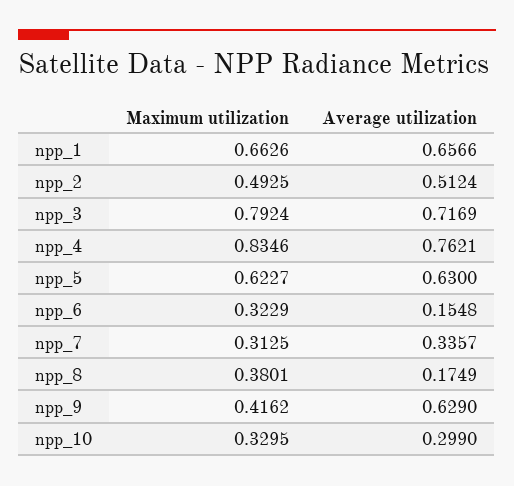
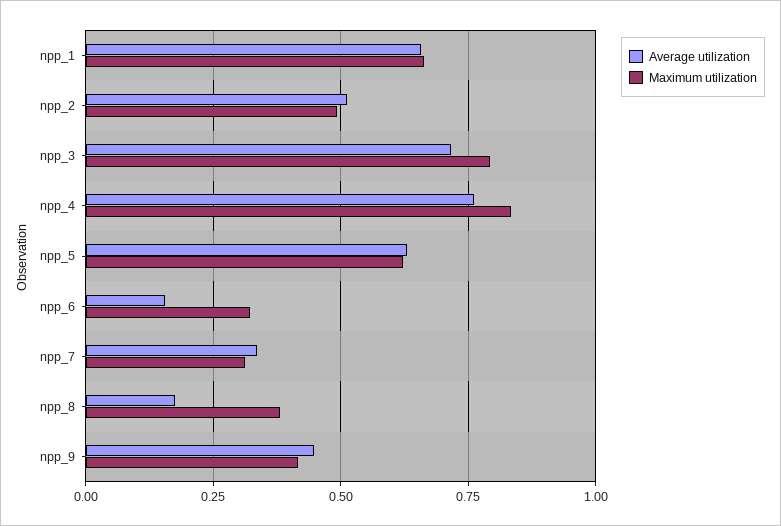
  {
    "Maximum utilization": {
      "npp_1": 0.6626,
      "npp_2": 0.4925,
      "npp_3": 0.7924,
      "npp_4": 0.8346,
      "npp_5": 0.6227,
      "npp_6": 0.3229,
      "npp_7": 0.3125,
      "npp_8": 0.3801,
-     "npp_9": 0.4162,
+     "npp_9": 0.4162
-     "npp_10": 0.3295
    },
    "Average utilization": {
      "npp_1": 0.6566,
      "npp_2": 0.5124,
      "npp_3": 0.7169,
      "npp_4": 0.7621,
      "npp_5": 0.63,
      "npp_6": 0.1548,
      "npp_7": 0.3357,
      "npp_8": 0.1749,
-     "npp_9": 0.629,
+     "npp_9": 0.45
-     "npp_10": 0.299
    }
  }

